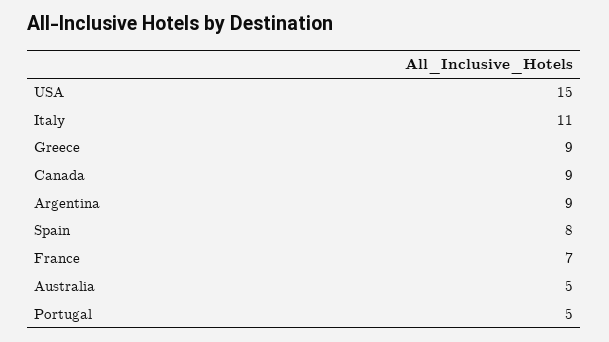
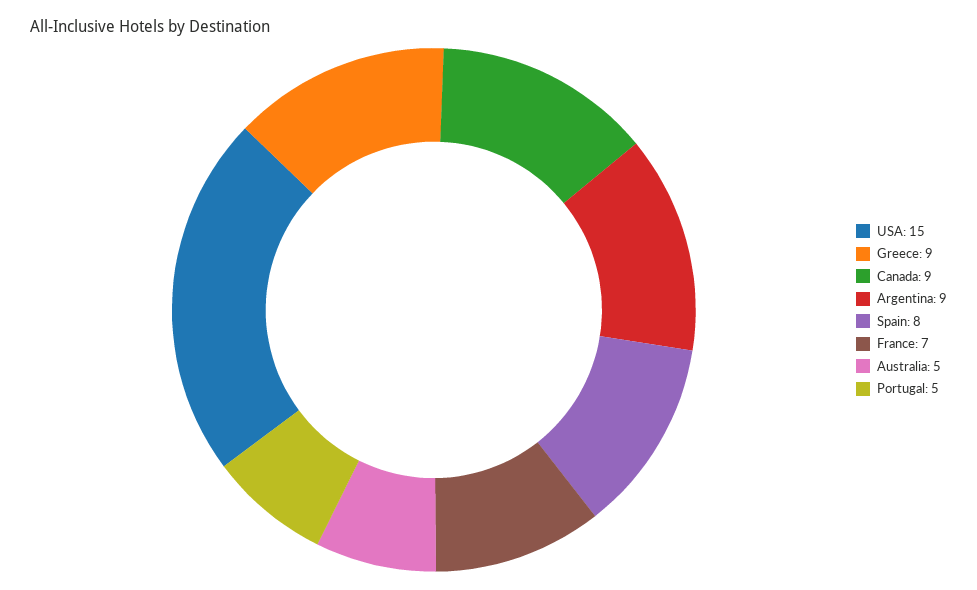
  {
    "USA": 15,
-   "Italy": 11,
    "Greece": 9,
    "Canada": 9,
    "Argentina": 9,
    "Spain": 8,
    "France": 7,
    "Australia": 5,
    "Portugal": 5
  }

